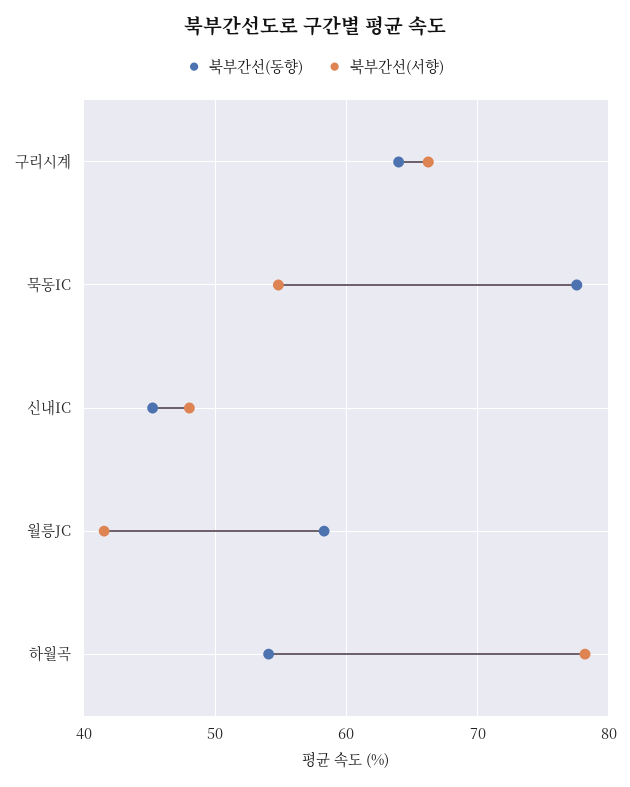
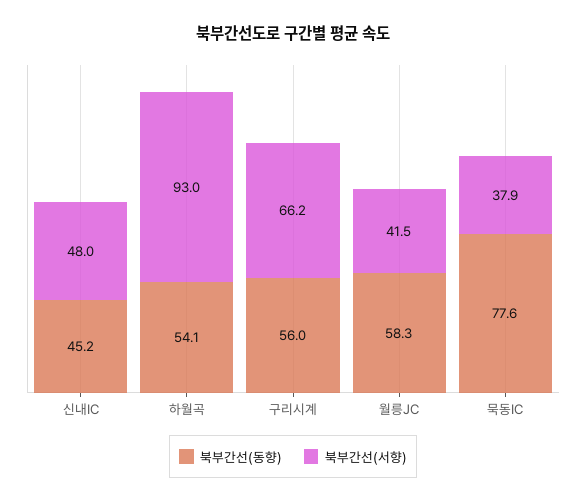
  {
    "북부간선(동향)": {
-     "구리시계": 64,
+     "구리시계": 56,
      "묵동IC": 77.6,
      "신내IC": 45.2,
      "월릉JC": 58.3,
      "하월곡": 54.1
    },
    "북부간선(서향)": {
      "구리시계": 66.2,
-     "묵동IC": 55,
+     "묵동IC": 37.9,
      "신내IC": 48,
      "월릉JC": 41.5,
-     "하월곡": 78
+     "하월곡": 93
    }
  }

